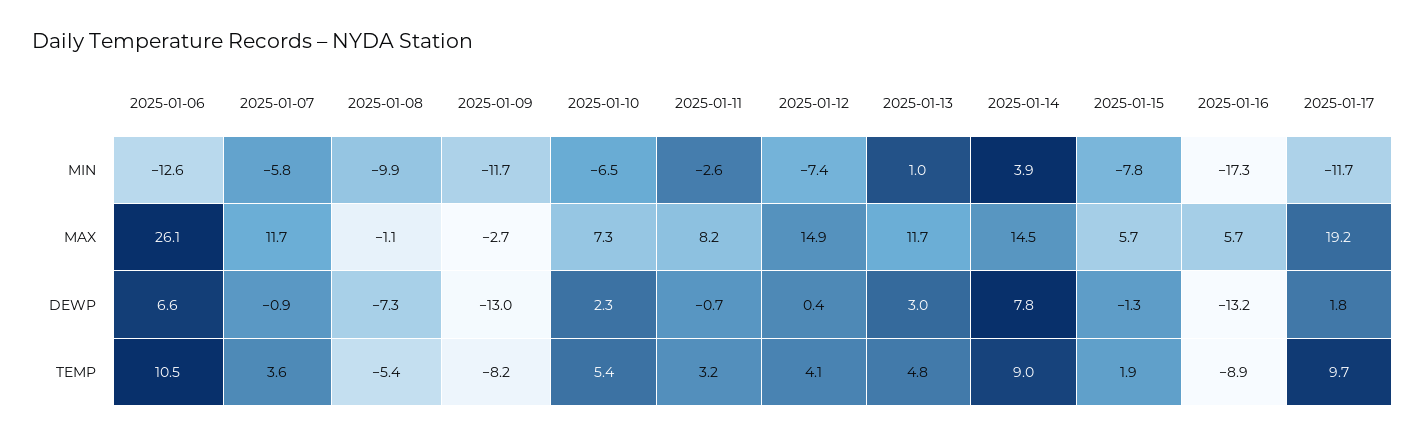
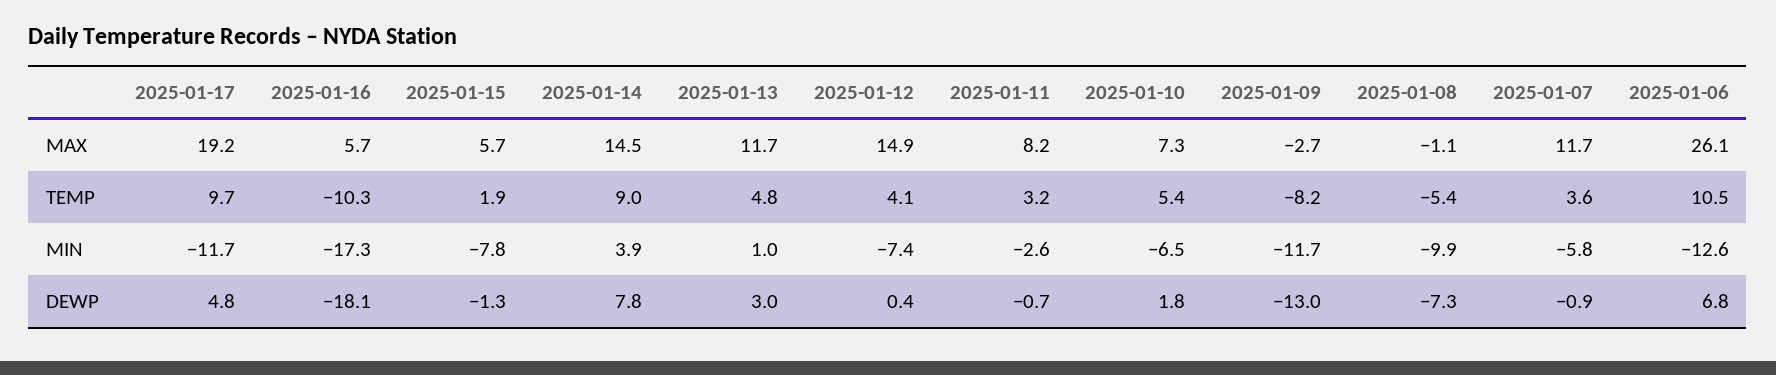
  {
    "2025-01-06": {
      "MIN": -12.6,
      "MAX": 26.1,
-     "DEWP": 6.6,
+     "DEWP": 6.8,
      "TEMP": 10.5
    },
    "2025-01-07": {
      "MIN": -5.8,
      "MAX": 11.7,
      "DEWP": -0.9,
      "TEMP": 3.6
    },
    "2025-01-08": {
      "MIN": -9.9,
      "MAX": -1.1,
      "DEWP": -7.3,
      "TEMP": -5.4
    },
    "2025-01-09": {
      "MIN": -11.7,
      "MAX": -2.7,
      "DEWP": -13,
      "TEMP": -8.2
    },
    "2025-01-10": {
      "MIN": -6.5,
      "MAX": 7.3,
-     "DEWP": 2.3,
+     "DEWP": 1.8,
      "TEMP": 5.4
    },
    "2025-01-11": {
      "MIN": -2.6,
      "MAX": 8.2,
      "DEWP": -0.7,
      "TEMP": 3.2
    },
    "2025-01-12": {
      "MIN": -7.4,
      "MAX": 14.9,
      "DEWP": 0.4,
      "TEMP": 4.1
    },
    "2025-01-13": {
      "MIN": 1,
      "MAX": 11.7,
      "DEWP": 3,
      "TEMP": 4.8
    },
    "2025-01-14": {
      "MIN": 3.9,
      "MAX": 14.5,
      "DEWP": 7.8,
      "TEMP": 9
    },
    "2025-01-15": {
      "MIN": -7.8,
      "MAX": 5.7,
      "DEWP": -1.3,
      "TEMP": 1.9
    },
    "2025-01-16": {
      "MIN": -17.3,
      "MAX": 5.7,
-     "DEWP": -13.2,
+     "DEWP": -18.1,
-     "TEMP": -8.9
+     "TEMP": -10.3
    },
    "2025-01-17": {
      "MIN": -11.7,
      "MAX": 19.2,
-     "DEWP": 1.8,
+     "DEWP": 4.8,
      "TEMP": 9.7
    }
  }

